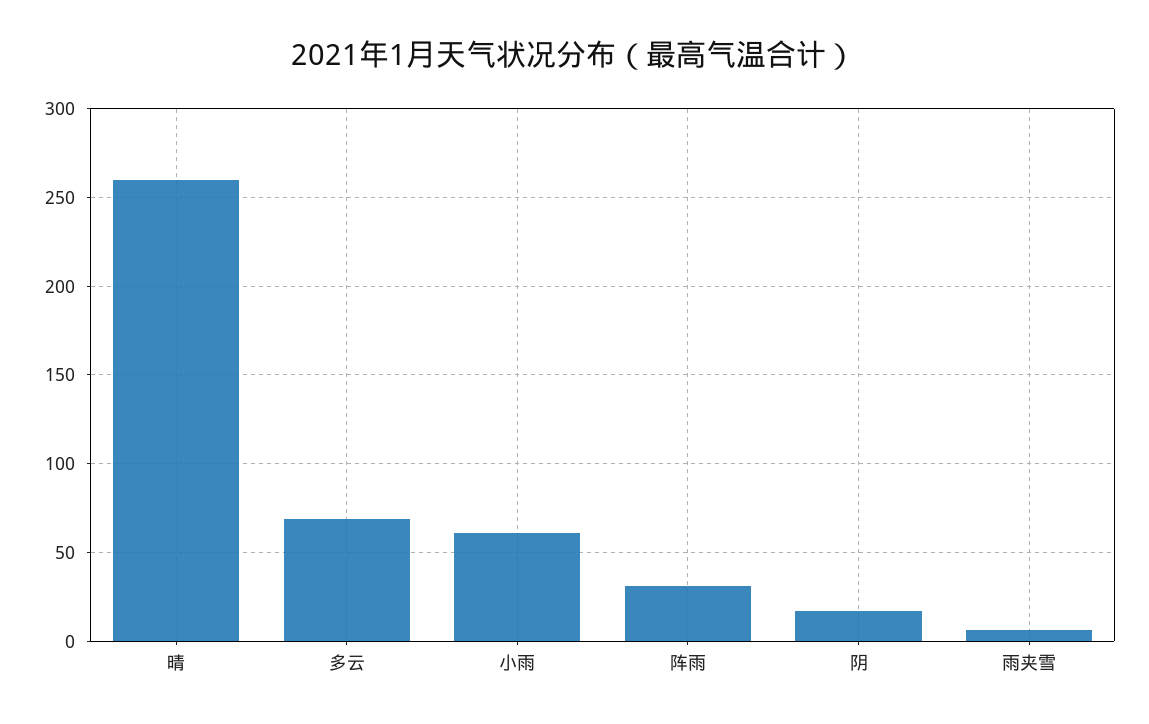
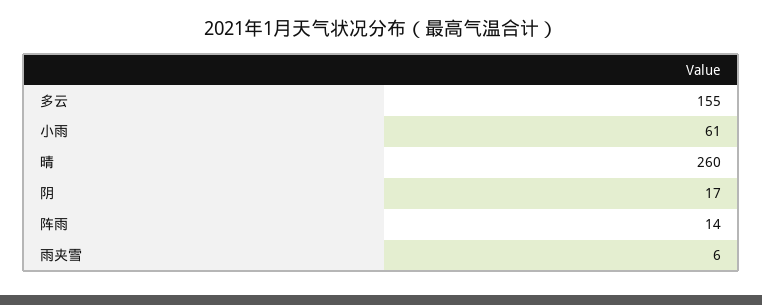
  {
    "晴": 260,
-   "多云": 70,
+   "多云": 155,
    "小雨": 61,
-   "阵雨": 30,
+   "阵雨": 14,
    "阴": 17,
    "雨夹雪": 6
  }

